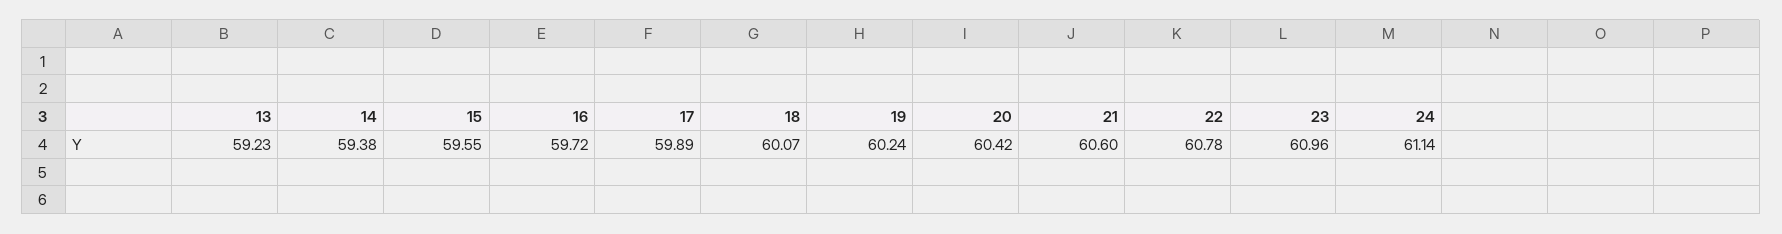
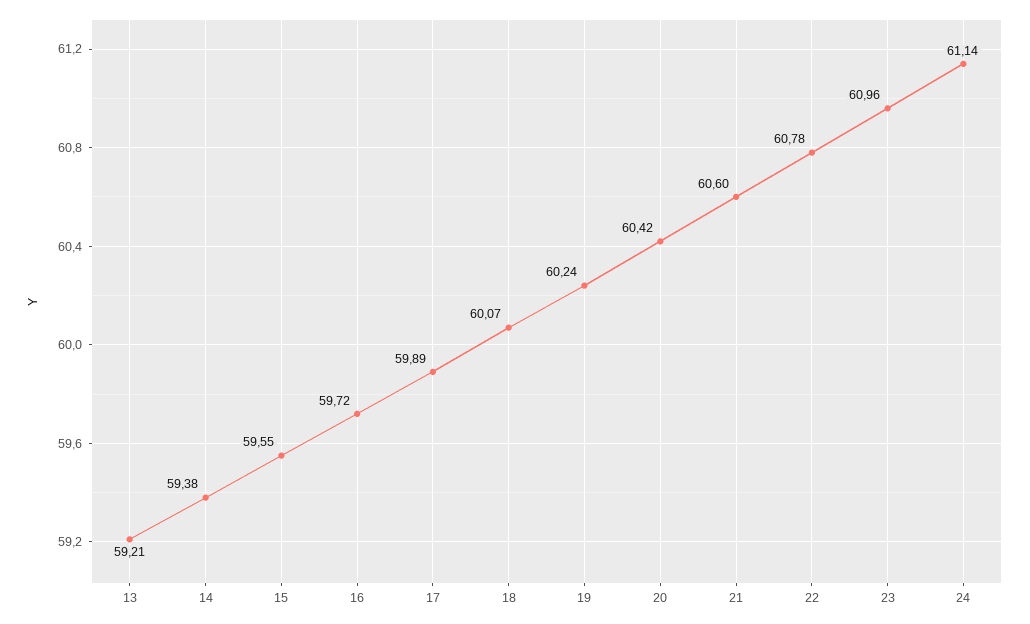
  {
-   "13": 59.23,
+   "13": 59.21,
    "14": 59.38,
    "15": 59.55,
    "16": 59.72,
    "17": 59.89,
    "18": 60.07,
    "19": 60.24,
    "20": 60.42,
    "21": 60.6,
    "22": 60.78,
    "23": 60.96,
    "24": 61.14
  }

